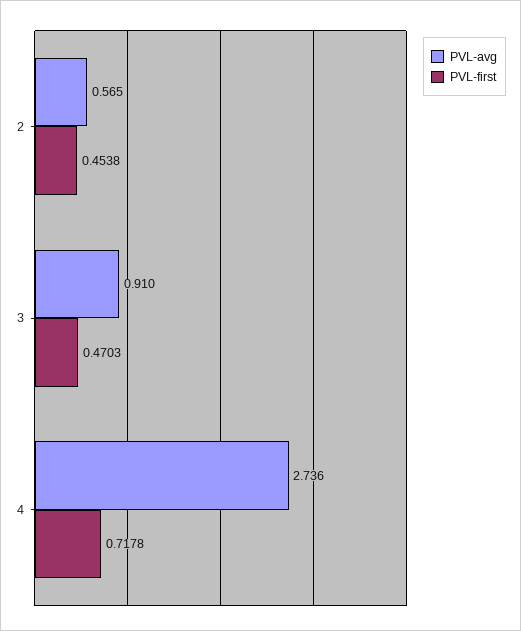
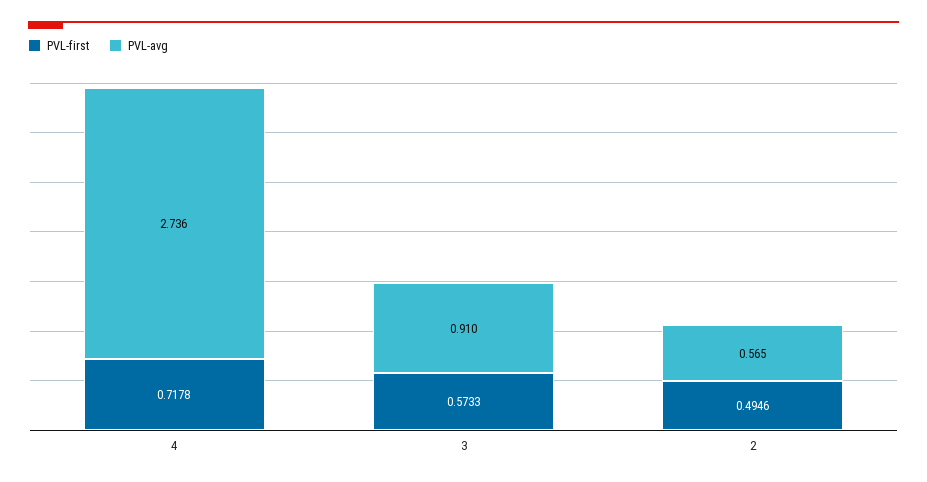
  {
    "PVL-avg": {
      "2": 0.565,
      "3": 0.91,
      "4": 2.736
    },
    "PVL-first": {
-     "2": 0.4538,
+     "2": 0.4946,
-     "3": 0.4703,
+     "3": 0.5733,
      "4": 0.7178
    }
  }

